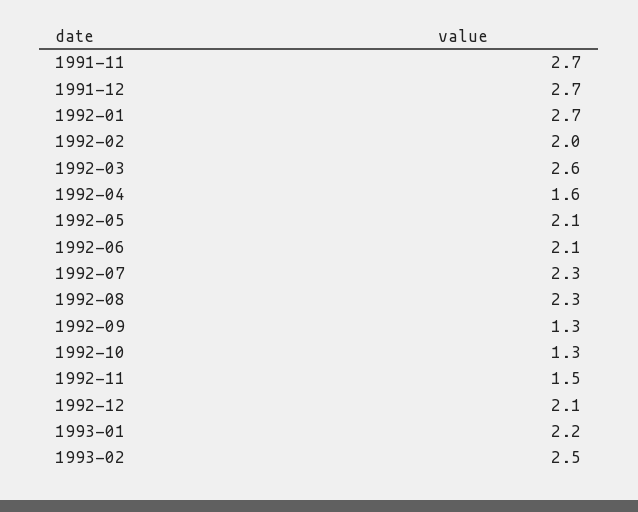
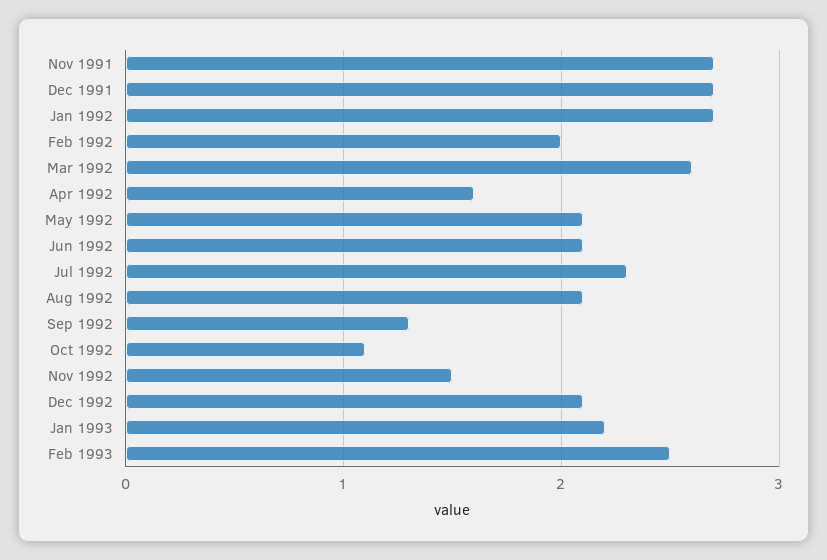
  {
    "1991-11": 2.7,
    "1991-12": 2.7,
    "1992-01": 2.7,
    "1992-02": 2,
    "1992-03": 2.6,
    "1992-04": 1.6,
    "1992-05": 2.1,
    "1992-06": 2.1,
    "1992-07": 2.3,
-   "1992-08": 2.3,
+   "1992-08": 2.1,
    "1992-09": 1.3,
-   "1992-10": 1.3,
+   "1992-10": 1.1,
    "1992-11": 1.5,
    "1992-12": 2.1,
    "1993-01": 2.2,
    "1993-02": 2.5
  }

